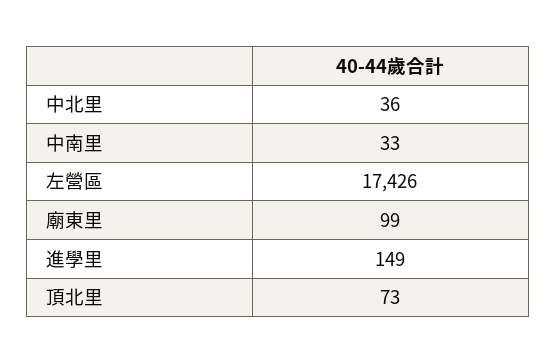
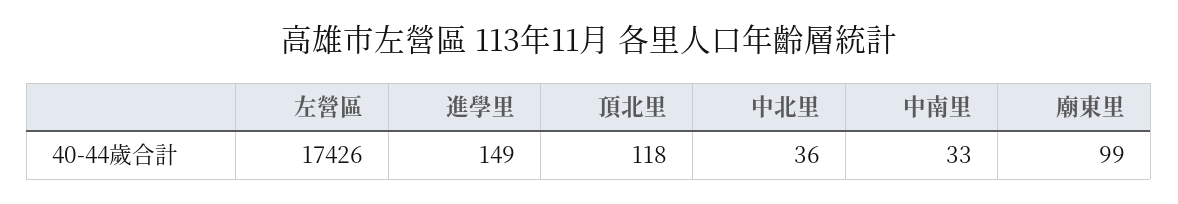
  {
    "中北里": 36,
    "中南里": 33,
    "左營區": 17426,
    "廟東里": 99,
    "進學里": 149,
-   "頂北里": 73
+   "頂北里": 118
  }

